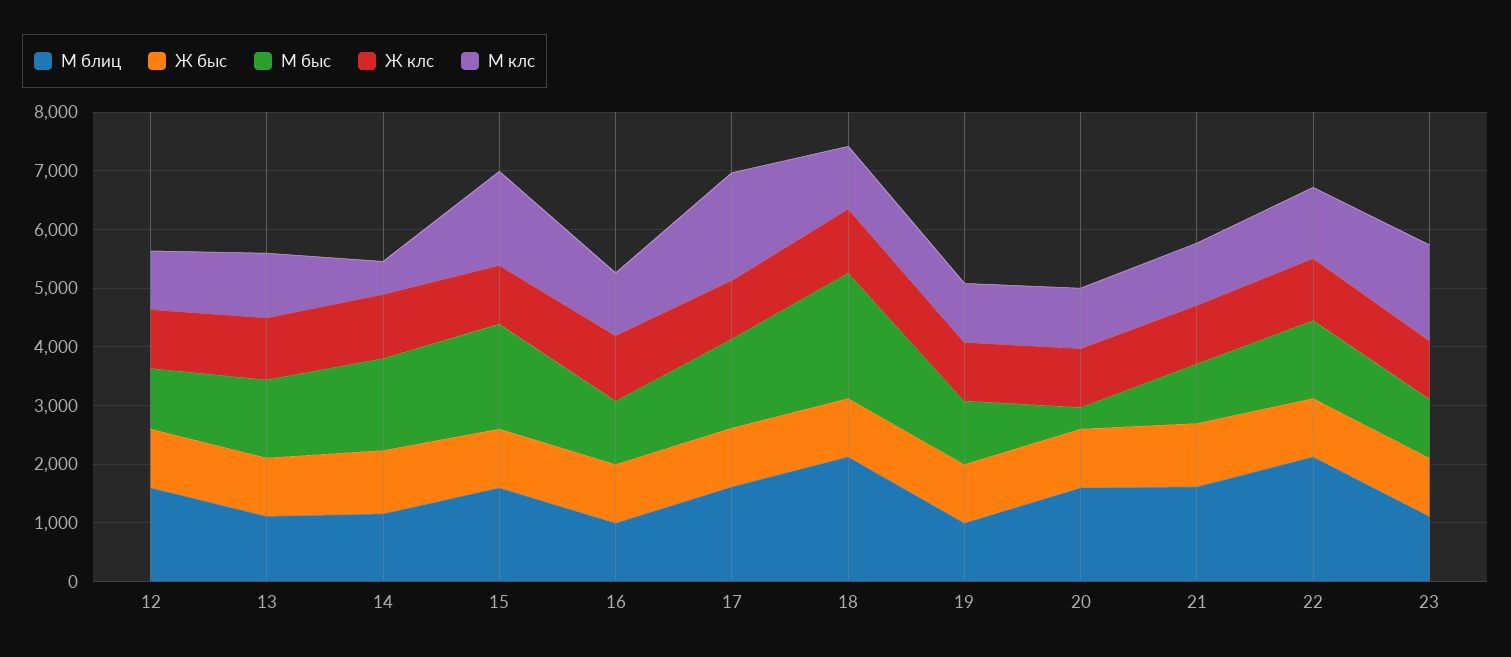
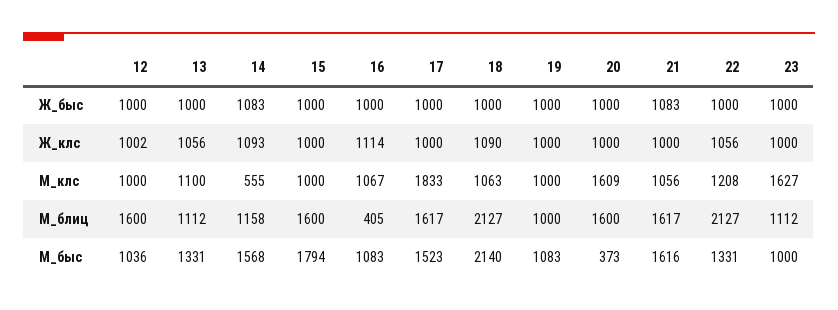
  {
    "М блиц": {
      "12": 1600,
      "13": 1112,
      "14": 1158,
      "15": 1600,
-     "16": 1000,
+     "16": 405,
      "17": 1617,
      "18": 2127,
      "19": 1000,
      "20": 1600,
      "21": 1617,
      "22": 2127,
      "23": 1112
    },
    "Ж быс": {
      "12": 1000,
      "13": 1000,
      "14": 1083,
      "15": 1000,
      "16": 1000,
      "17": 1000,
      "18": 1000,
      "19": 1000,
      "20": 1000,
      "21": 1083,
      "22": 1000,
      "23": 1000
    },
    "М быс": {
      "12": 1036,
      "13": 1331,
      "14": 1568,
      "15": 1794,
      "16": 1083,
      "17": 1523,
      "18": 2140,
      "19": 1083,
      "20": 373,
-     "21": 1000,
+     "21": 1616,
      "22": 1331,
      "23": 1000
    },
    "Ж клс": {
      "12": 1002,
      "13": 1056,
      "14": 1093,
      "15": 1000,
      "16": 1114,
      "17": 1000,
      "18": 1090,
      "19": 1000,
      "20": 1000,
      "21": 1000,
      "22": 1056,
      "23": 1000
    },
    "М клс": {
      "12": 1000,
      "13": 1100,
      "14": 555,
-     "15": 1600,
+     "15": 1000,
      "16": 1067,
      "17": 1833,
      "18": 1063,
      "19": 1000,
-     "20": 1000,
+     "20": 1609,
      "21": 1056,
      "22": 1208,
      "23": 1627
    }
  }

